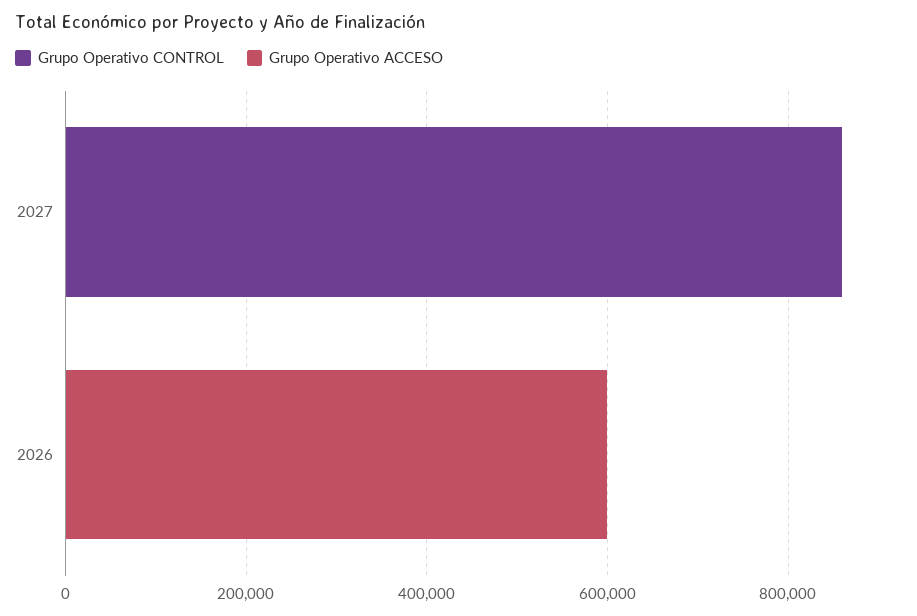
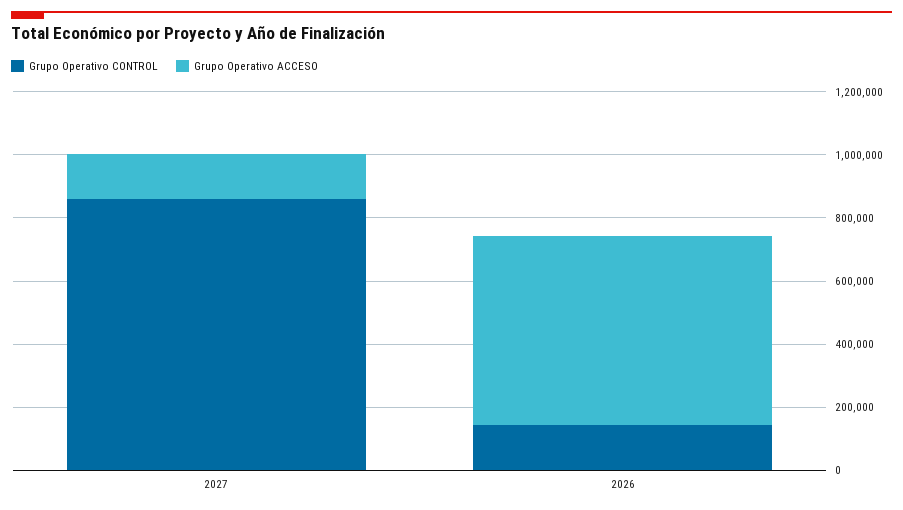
  {
    "Grupo Operativo CONTROL": {
      "2027": 850000,
-     "2026": 0
+     "2026": 150000
    },
    "Grupo Operativo ACCESO": {
-     "2027": 0,
+     "2027": 150000,
      "2026": 600000
    }
  }

